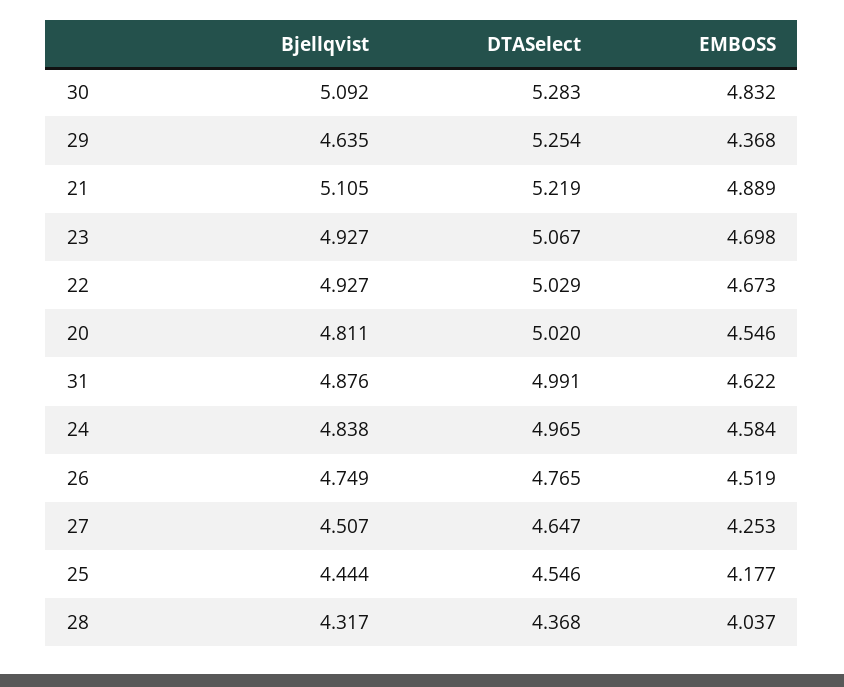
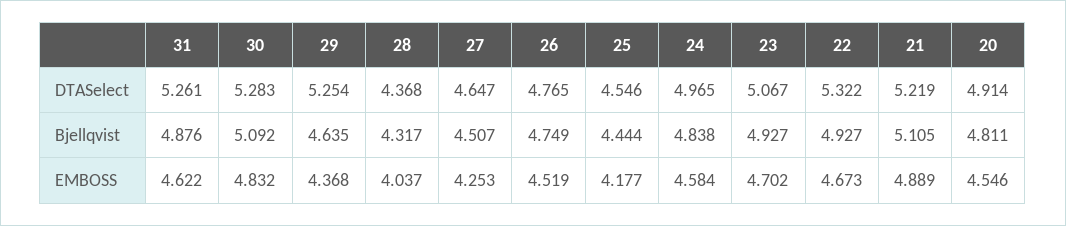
  {
    "Bjellqvist": {
      "30": 5.092,
      "29": 4.635,
      "21": 5.105,
      "23": 4.927,
      "22": 4.927,
      "20": 4.811,
      "31": 4.876,
      "24": 4.838,
      "26": 4.749,
      "27": 4.507,
      "25": 4.444,
      "28": 4.317
    },
    "DTASelect": {
      "30": 5.283,
      "29": 5.254,
      "21": 5.219,
      "23": 5.067,
-     "22": 5.029,
+     "22": 5.322,
-     "20": 5.02,
+     "20": 4.914,
-     "31": 4.991,
+     "31": 5.261,
      "24": 4.965,
      "26": 4.765,
      "27": 4.647,
      "25": 4.546,
      "28": 4.368
    },
    "EMBOSS": {
      "30": 4.832,
      "29": 4.368,
      "21": 4.889,
-     "23": 4.698,
+     "23": 4.702,
      "22": 4.673,
      "20": 4.546,
      "31": 4.622,
      "24": 4.584,
      "26": 4.519,
      "27": 4.253,
      "25": 4.177,
      "28": 4.037
    }
  }

